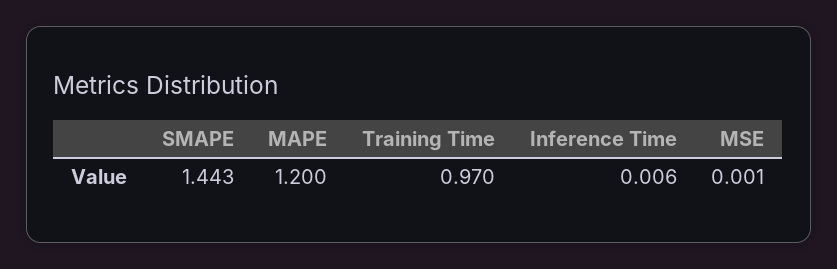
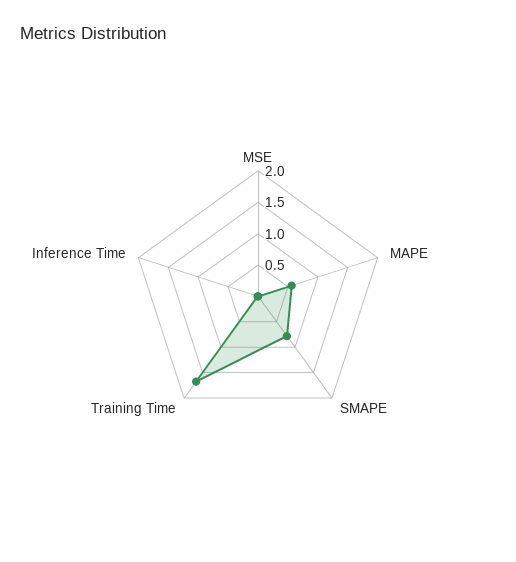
  {
-   "SMAPE": 1.443,
+   "SMAPE": 0.75,
-   "MAPE": 1.2,
+   "MAPE": 0.5,
-   "Training Time": 0.97,
+   "Training Time": 1.75,
    "Inference Time": 0.006,
    "MSE": 0.001
  }

